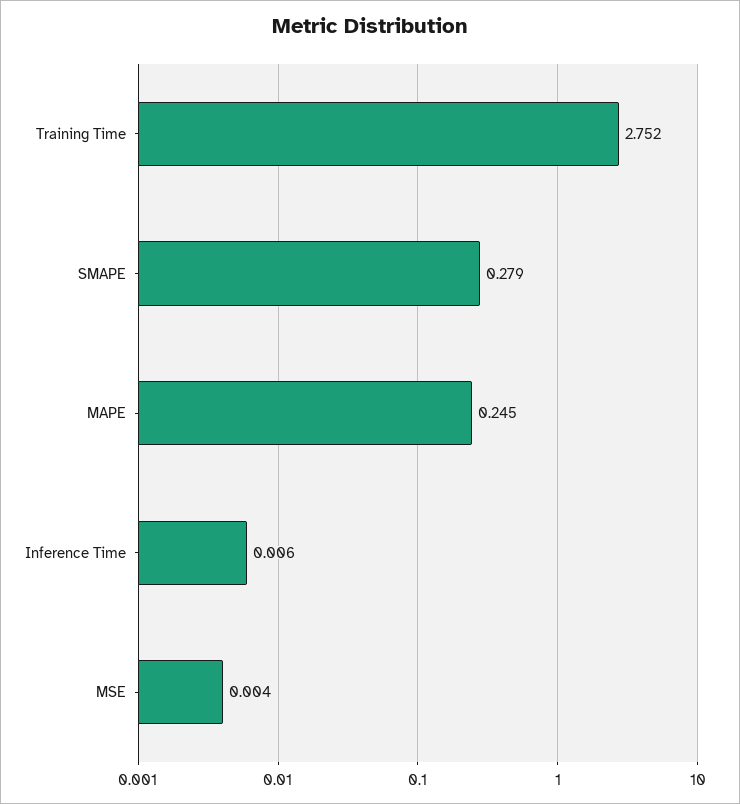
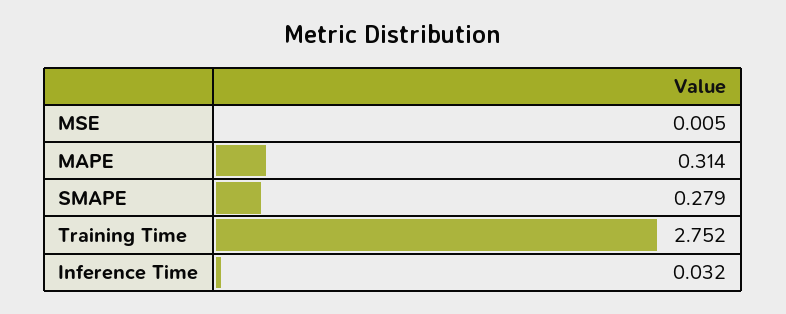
  {
    "Training Time": 2.752,
    "SMAPE": 0.279,
-   "MAPE": 0.245,
+   "MAPE": 0.314,
-   "Inference Time": 0.006,
+   "Inference Time": 0.032,
-   "MSE": 0.004
+   "MSE": 0.005
  }

